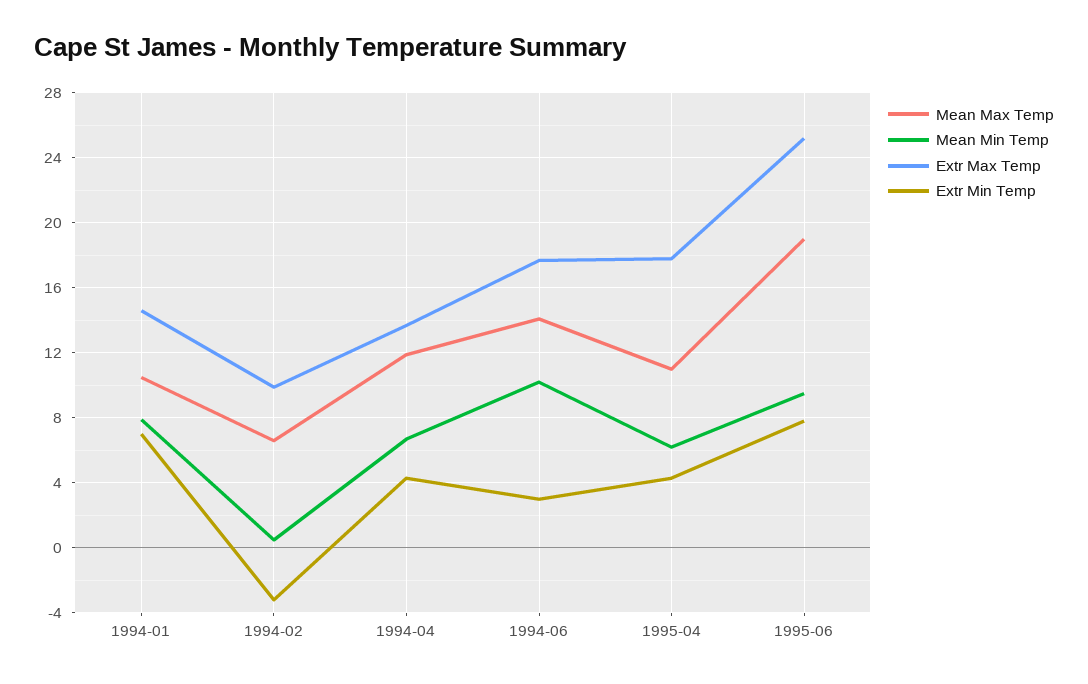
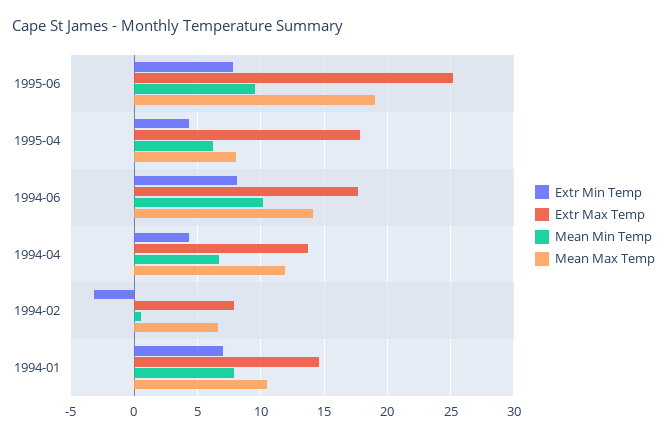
  {
    "Mean Max Temp": {
      "1994-01": 10.5,
      "1994-02": 6.5,
      "1994-04": 12,
      "1994-06": 14,
-     "1995-04": 11,
+     "1995-04": 8,
      "1995-06": 19
    },
    "Mean Min Temp": {
      "1994-01": 8,
      "1994-02": 0.5,
      "1994-04": 6.5,
      "1994-06": 10,
      "1995-04": 6,
      "1995-06": 9.5
    },
    "Extr Max Temp": {
      "1994-01": 14.5,
-     "1994-02": 10,
+     "1994-02": 8,
      "1994-04": 13.5,
      "1994-06": 17.5,
      "1995-04": 18,
      "1995-06": 25
    },
    "Extr Min Temp": {
      "1994-01": 7,
      "1994-02": -3,
      "1994-04": 4.5,
-     "1994-06": 3,
+     "1994-06": 8,
      "1995-04": 4.5,
      "1995-06": 8
    }
  }

